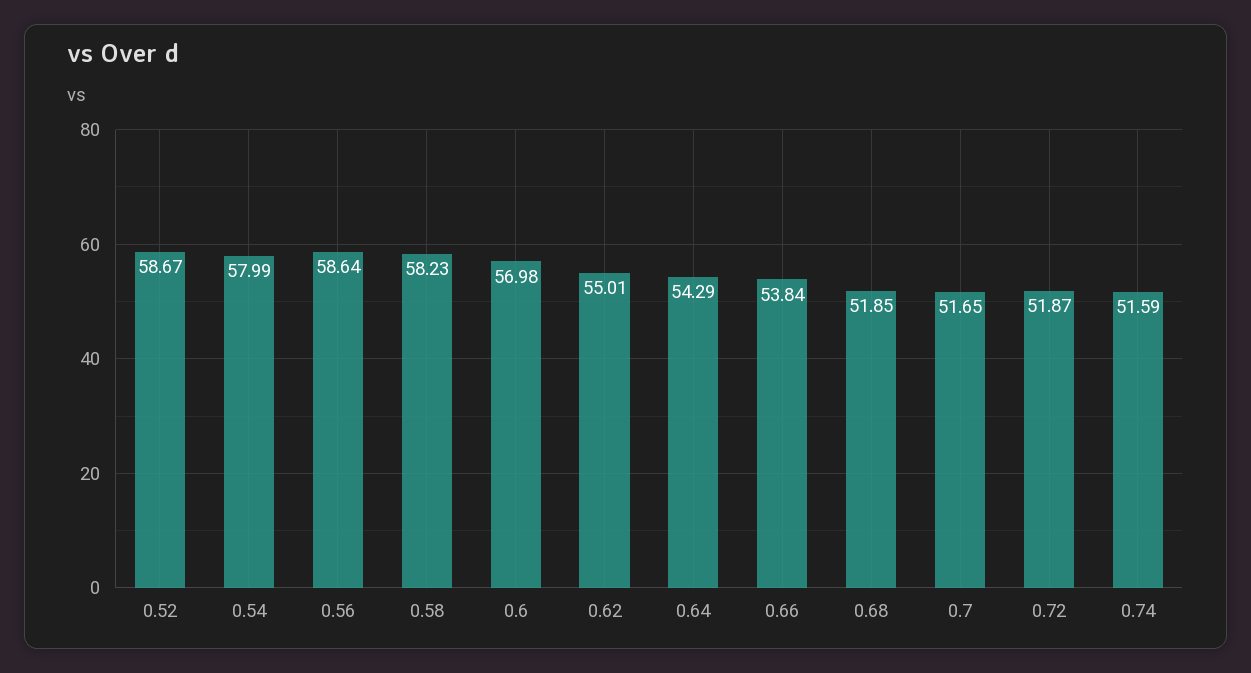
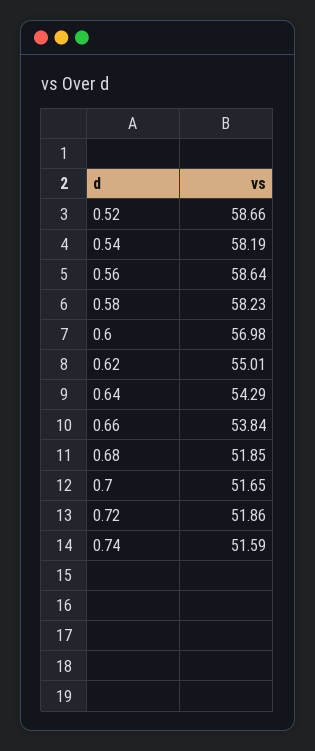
  {
-   "0.52": 58.67,
+   "0.52": 58.66,
-   "0.54": 57.99,
+   "0.54": 58.19,
    "0.56": 58.64,
    "0.58": 58.23,
    "0.6": 56.98,
    "0.62": 55.01,
    "0.64": 54.29,
    "0.66": 53.84,
    "0.68": 51.85,
    "0.7": 51.65,
-   "0.72": 51.87,
+   "0.72": 51.86,
    "0.74": 51.59
  }

